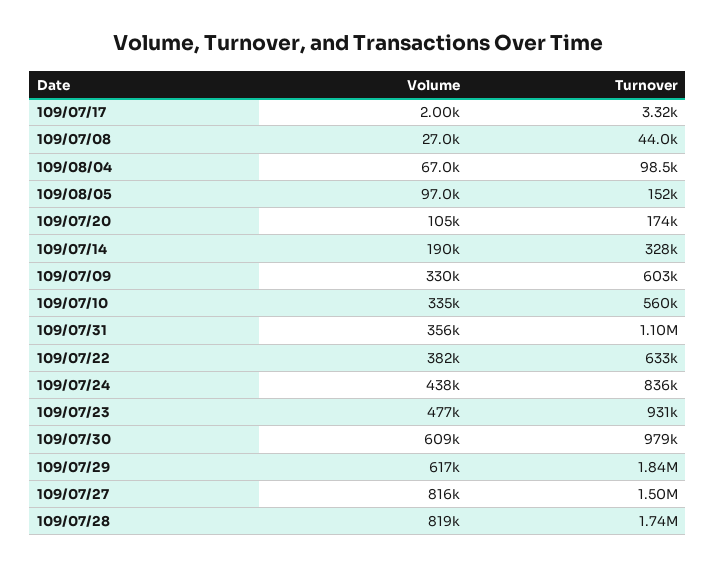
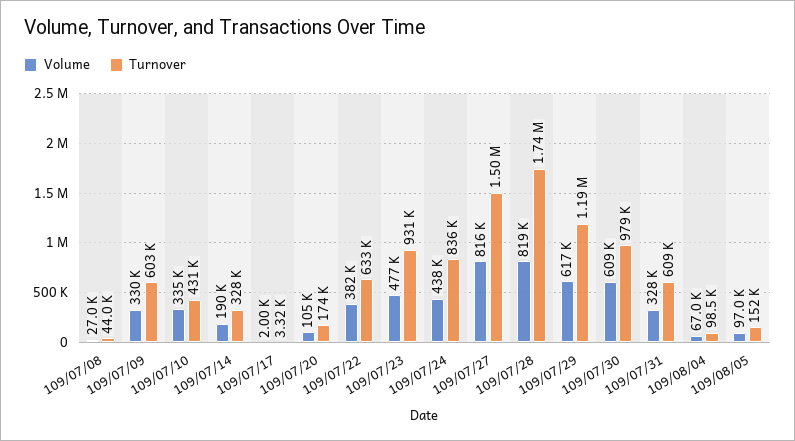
  {
    "Volume": {
      "109/07/17": 2000,
      "109/07/08": 27000,
      "109/08/04": 67000,
      "109/08/05": 97000,
      "109/07/20": 105000,
      "109/07/14": 190000,
      "109/07/09": 330000,
      "109/07/10": 335000,
-     "109/07/31": 356000,
+     "109/07/31": 328000,
      "109/07/22": 382000,
      "109/07/24": 438000,
      "109/07/23": 477000,
      "109/07/30": 609000,
      "109/07/29": 617000,
      "109/07/27": 816000,
      "109/07/28": 819000
    },
    "Turnover": {
      "109/07/17": 3320,
      "109/07/08": 44000,
      "109/08/04": 98500,
      "109/08/05": 152000,
      "109/07/20": 174000,
      "109/07/14": 328000,
      "109/07/09": 603000,
-     "109/07/10": 560000,
+     "109/07/10": 431000,
-     "109/07/31": 1100000,
+     "109/07/31": 609000,
      "109/07/22": 633000,
      "109/07/24": 836000,
      "109/07/23": 931000,
      "109/07/30": 979000,
-     "109/07/29": 1840000,
+     "109/07/29": 1190000,
      "109/07/27": 1500000,
      "109/07/28": 1740000
    }
  }

